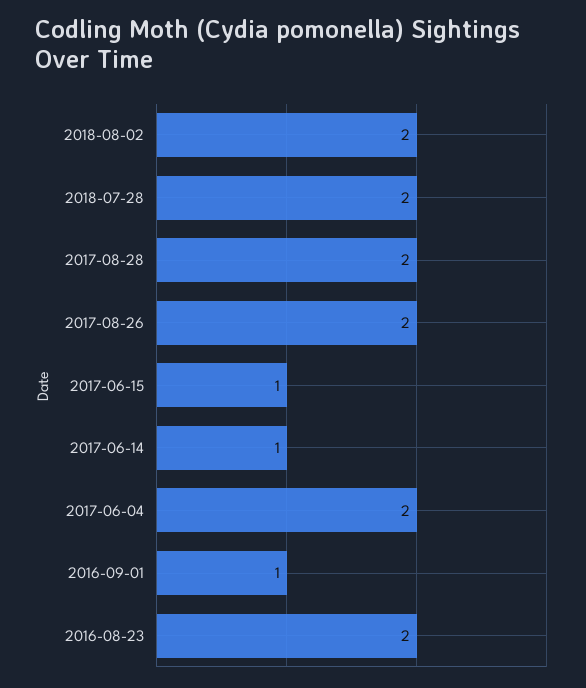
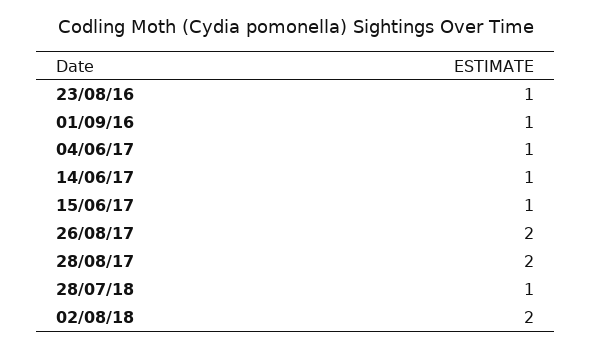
  {
    "2018-08-02": 2,
-   "2018-07-28": 2,
+   "2018-07-28": 1,
    "2017-08-28": 2,
    "2017-08-26": 2,
    "2017-06-15": 1,
    "2017-06-14": 1,
-   "2017-06-04": 2,
+   "2017-06-04": 1,
    "2016-09-01": 1,
-   "2016-08-23": 2
+   "2016-08-23": 1
  }

